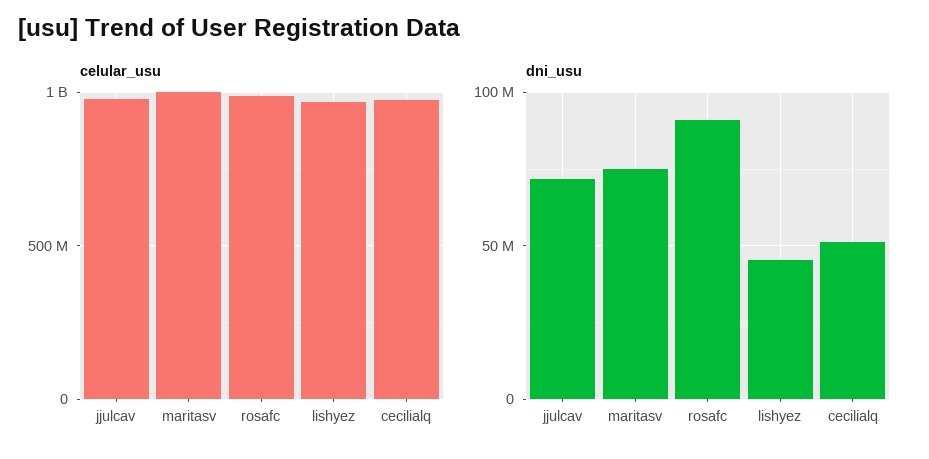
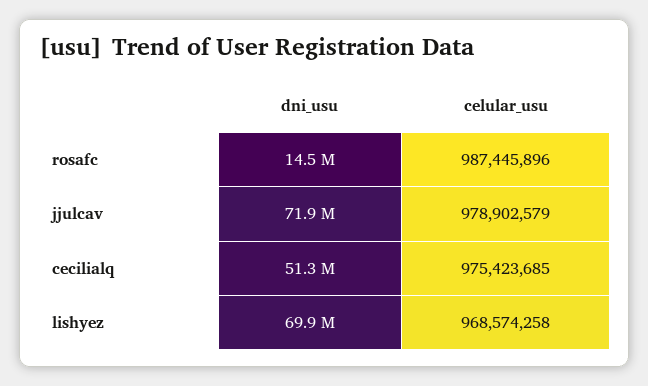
  {
    "celular_usu": {
      "jjulcav": 978902579,
-     "maritasv": 1000000000,
      "rosafc": 987445896,
      "lishyez": 968574258,
      "cecilialq": 975423685
    },
    "dni_usu": {
      "jjulcav": 71900000,
-     "maritasv": 75000000,
-     "rosafc": 90000000,
+     "rosafc": 14500000,
-     "lishyez": 45000000,
+     "lishyez": 69900000,
      "cecilialq": 51300000
    }
  }

